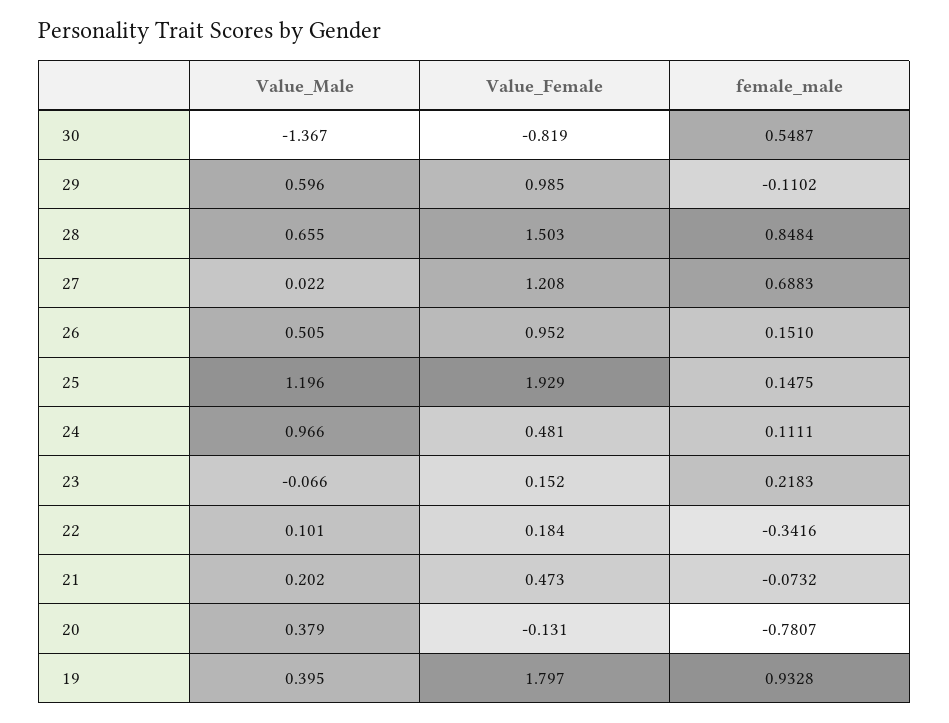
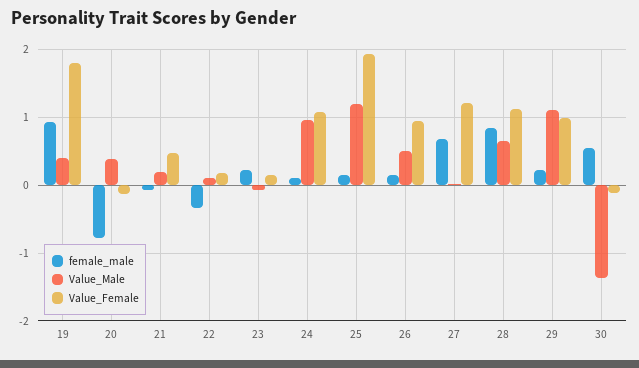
  {
    "Value_Male": {
      "30": -1.367,
-     "29": 0.596,
+     "29": 1.1,
      "28": 0.655,
      "27": 0.022,
      "26": 0.505,
      "25": 1.196,
      "24": 0.966,
      "23": -0.066,
      "22": 0.101,
      "21": 0.202,
      "20": 0.379,
      "19": 0.395
    },
    "Value_Female": {
-     "30": -0.819,
+     "30": -0.1,
      "29": 0.985,
-     "28": 1.503,
+     "28": 1.1,
      "27": 1.208,
      "26": 0.952,
      "25": 1.929,
-     "24": 0.481,
+     "24": 1.1,
      "23": 0.152,
      "22": 0.184,
      "21": 0.473,
      "20": -0.131,
      "19": 1.797
    },
    "female_male": {
      "30": 0.5487,
-     "29": -0.1102,
+     "29": 0.2,
      "28": 0.8484,
      "27": 0.6883,
      "26": 0.151,
      "25": 0.1475,
      "24": 0.1111,
      "23": 0.2183,
      "22": -0.3416,
      "21": -0.0732,
      "20": -0.7807,
      "19": 0.9328
    }
  }

